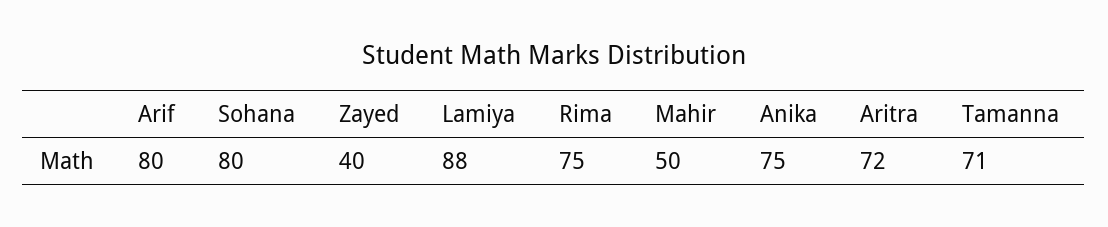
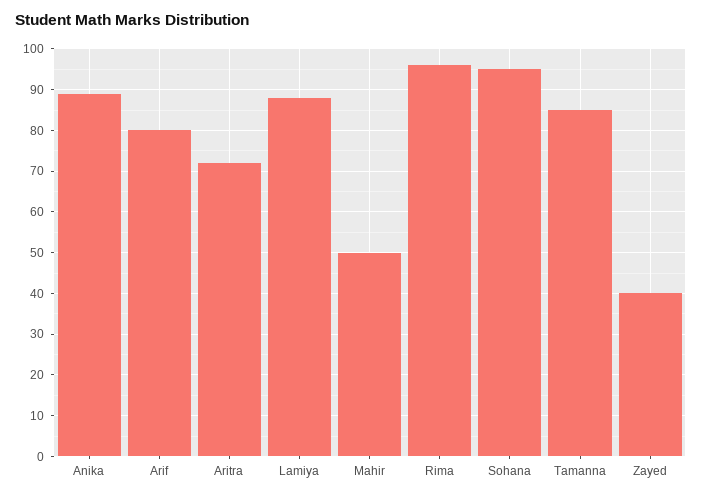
  {
    "Arif": 80,
-   "Sohana": 80,
+   "Sohana": 95,
    "Zayed": 40,
    "Lamiya": 88,
-   "Rima": 75,
+   "Rima": 95,
    "Mahir": 50,
-   "Anika": 75,
+   "Anika": 90,
    "Aritra": 72,
-   "Tamanna": 71
+   "Tamanna": 85
  }

